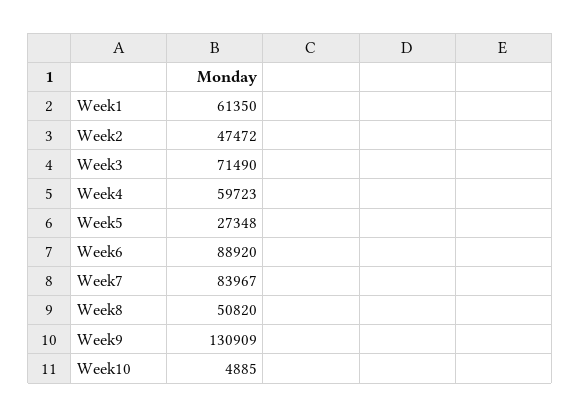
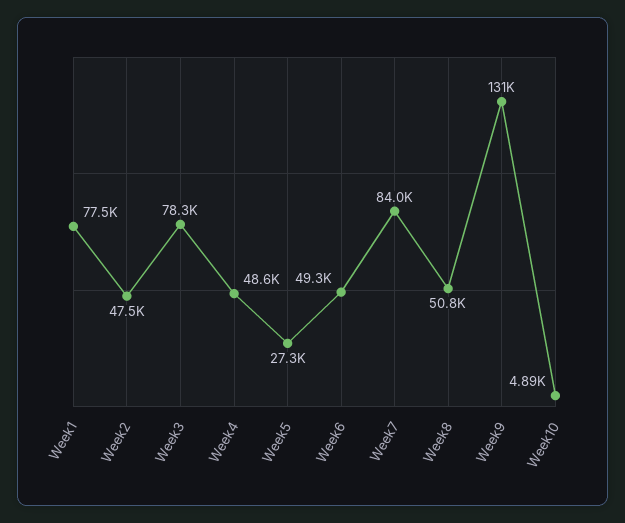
  {
-   "Week1": 61350,
+   "Week1": 77500,
    "Week2": 47472,
-   "Week3": 71490,
+   "Week3": 78300,
-   "Week4": 59723,
+   "Week4": 48600,
    "Week5": 27348,
-   "Week6": 88920,
+   "Week6": 49300,
    "Week7": 83967,
    "Week8": 50820,
    "Week9": 130909,
    "Week10": 4885
  }

